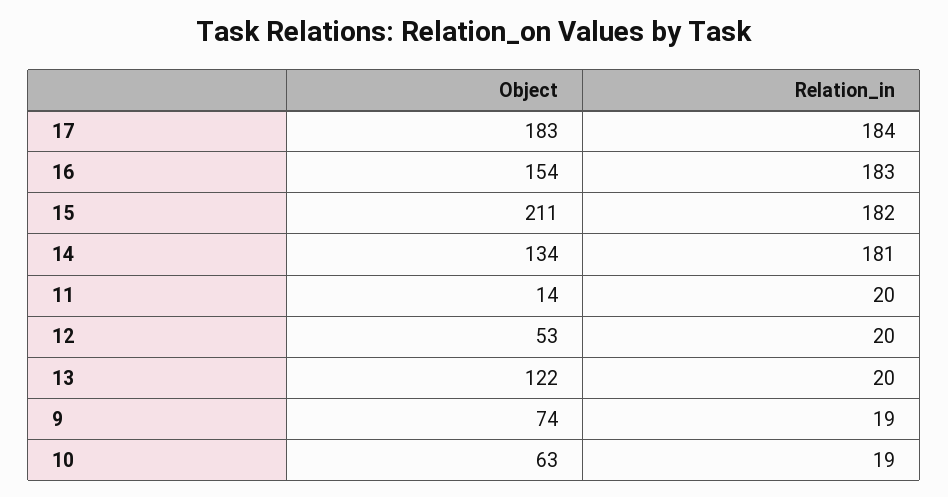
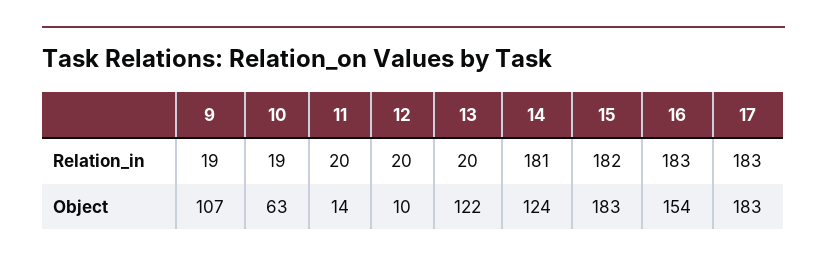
  {
    "Object": {
      "17": 183,
      "16": 154,
-     "15": 211,
+     "15": 183,
-     "14": 134,
+     "14": 124,
      "11": 14,
-     "12": 53,
+     "12": 10,
      "13": 122,
-     "9": 74,
+     "9": 107,
      "10": 63
    },
    "Relation_in": {
-     "17": 184,
+     "17": 183,
      "16": 183,
      "15": 182,
      "14": 181,
      "11": 20,
      "12": 20,
      "13": 20,
      "9": 19,
      "10": 19
    }
  }

